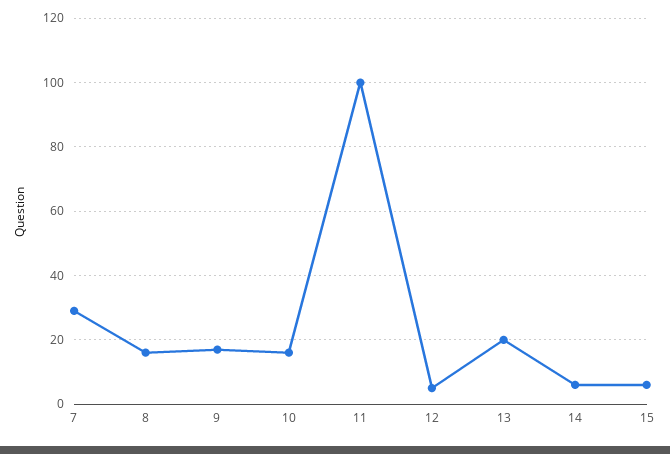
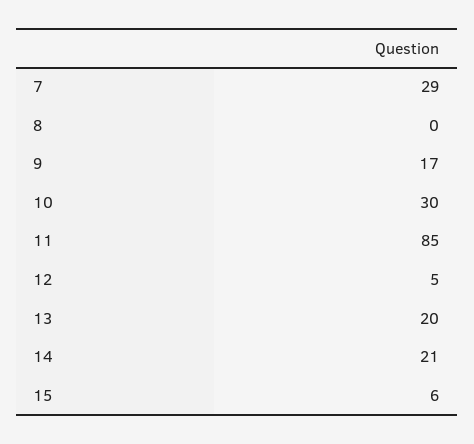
  {
    "7": 29,
-   "8": 15,
+   "8": 0,
    "9": 17,
-   "10": 15,
+   "10": 30,
-   "11": 100,
+   "11": 85,
    "12": 5,
    "13": 20,
-   "14": 5,
+   "14": 21,
    "15": 6
  }

